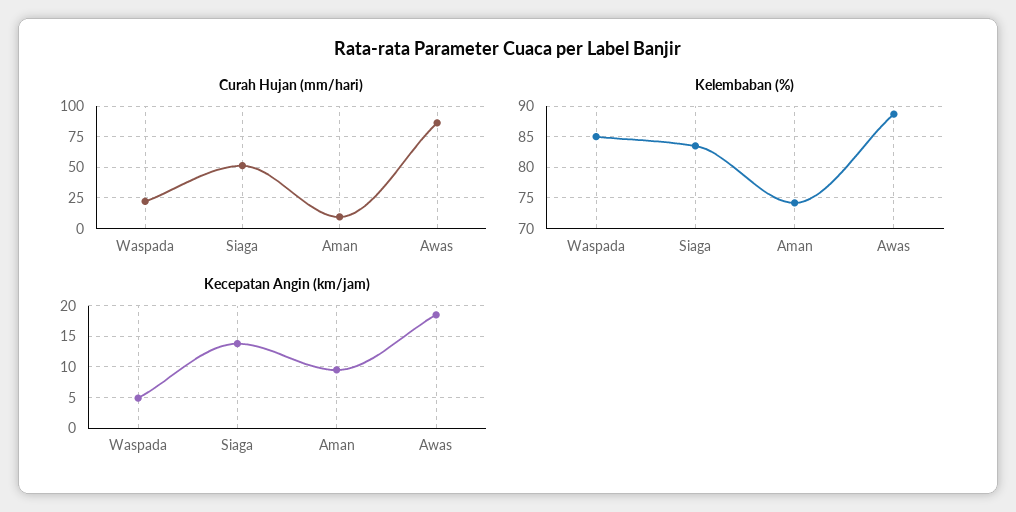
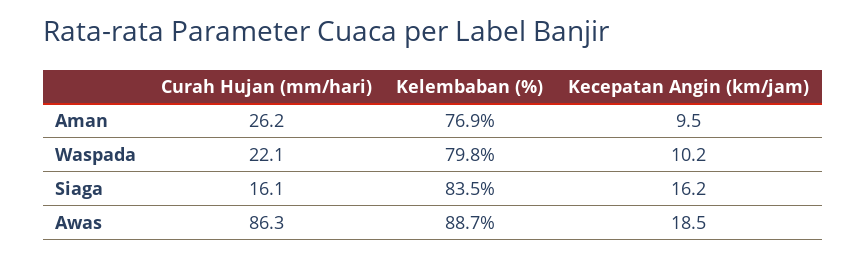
  {
    "Curah Hujan (mm/hari)": {
      "Waspada": 22.1,
-     "Siaga": 50,
+     "Siaga": 16.1,
-     "Aman": 10,
+     "Aman": 26.2,
      "Awas": 86.3
    },
    "Kelembaban (%)": {
-     "Waspada": 85,
+     "Waspada": 79.8,
      "Siaga": 83.5,
-     "Aman": 74,
+     "Aman": 76.9,
      "Awas": 88.7
    },
    "Kecepatan Angin (km/jam)": {
-     "Waspada": 5,
+     "Waspada": 10.2,
-     "Siaga": 14,
+     "Siaga": 16.2,
      "Aman": 9.5,
      "Awas": 18.5
    }
  }

